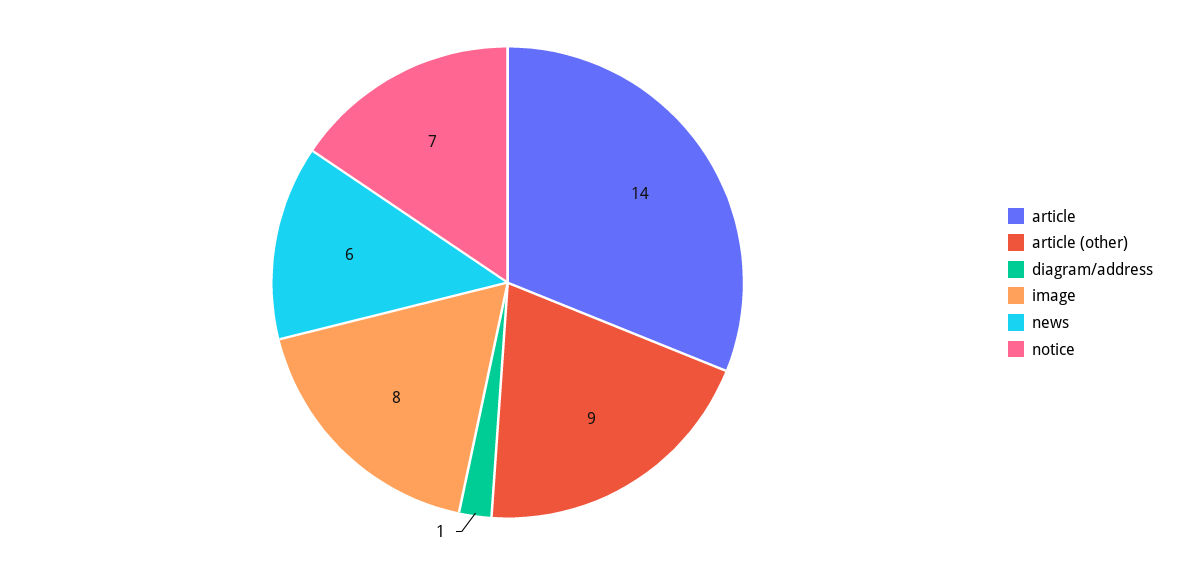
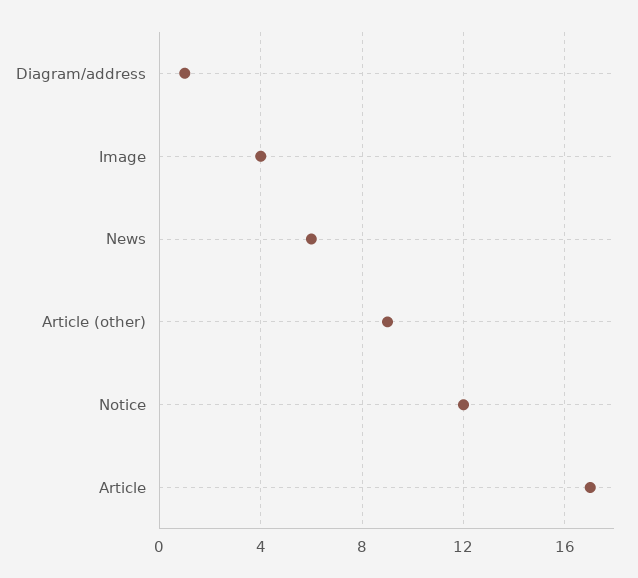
  {
-   "article": 14,
+   "article": 17,
    "article (other)": 9,
    "diagram/address": 1,
-   "image": 8,
+   "image": 4,
    "news": 6,
-   "notice": 7
+   "notice": 12
  }

